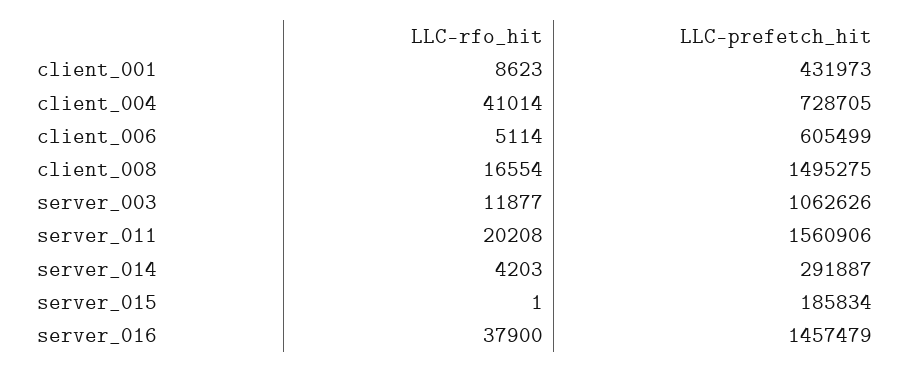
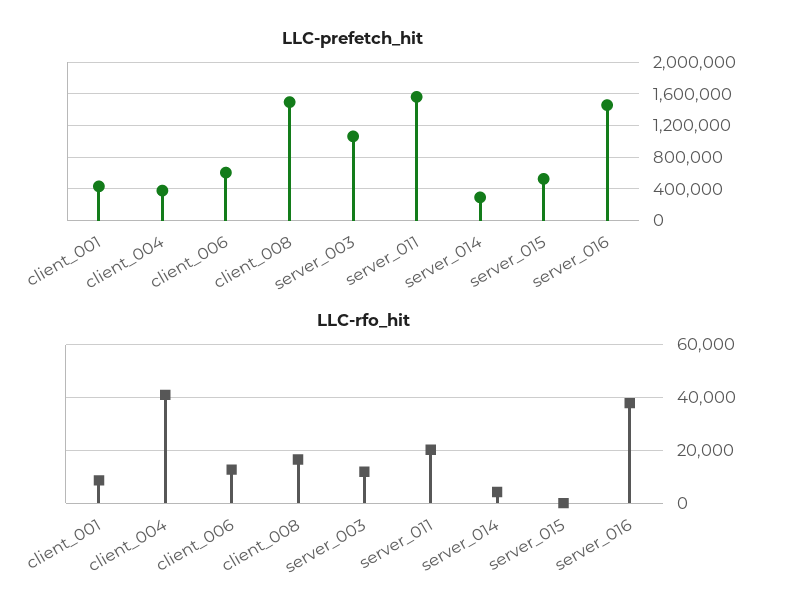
  {
    "LLC-rfo_hit": {
      "client_001": 8623,
      "client_004": 41014,
-     "client_006": 5114,
+     "client_006": 12500,
      "client_008": 16554,
      "server_003": 11877,
      "server_011": 20208,
      "server_014": 4203,
      "server_015": 1,
      "server_016": 37900
    },
    "LLC-prefetch_hit": {
      "client_001": 431973,
-     "client_004": 728705,
+     "client_004": 400000,
      "client_006": 605499,
      "client_008": 1495275,
      "server_003": 1062626,
      "server_011": 1560906,
      "server_014": 291887,
-     "server_015": 185834,
+     "server_015": 500000,
      "server_016": 1457479
    }
  }

